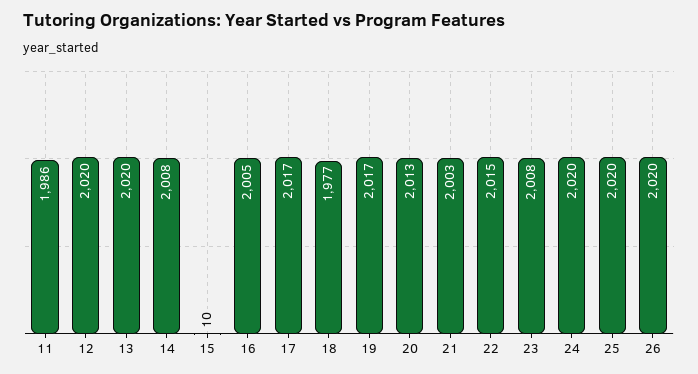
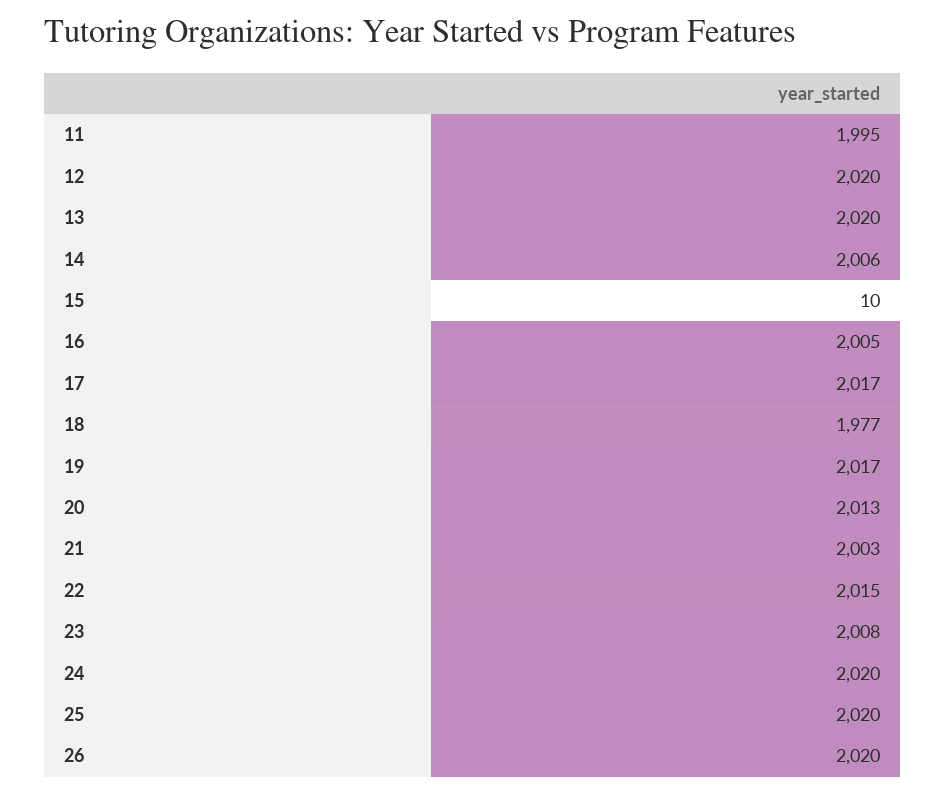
  {
-   "11": 1986,
+   "11": 1995,
    "12": 2020,
    "13": 2020,
-   "14": 2008,
+   "14": 2006,
    "15": 10,
    "16": 2005,
    "17": 2017,
    "18": 1977,
    "19": 2017,
    "20": 2013,
    "21": 2003,
    "22": 2015,
    "23": 2008,
    "24": 2020,
    "25": 2020,
    "26": 2020
  }

